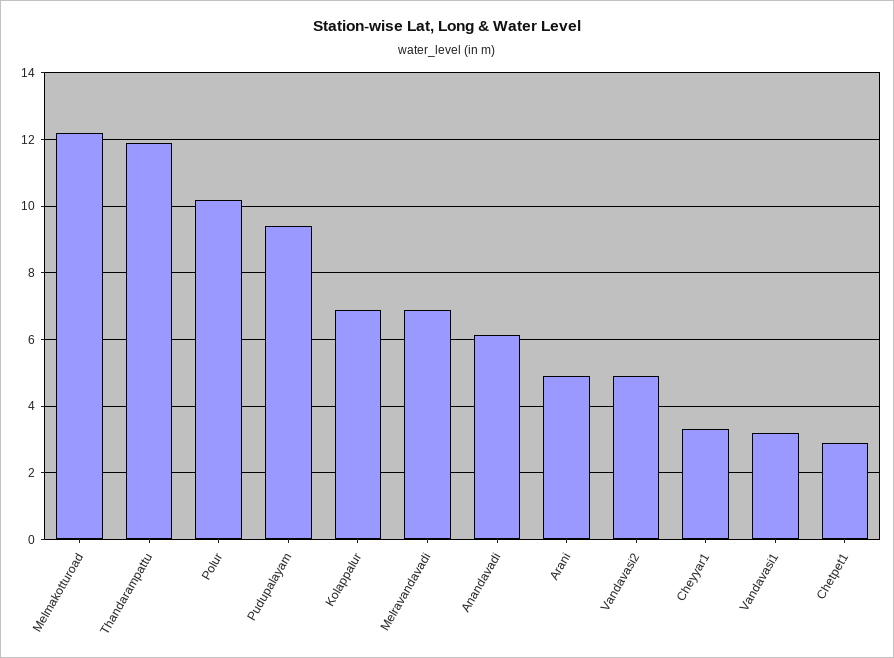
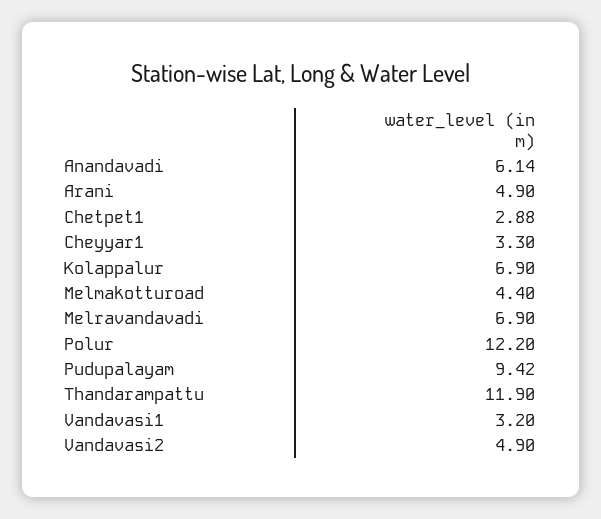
  {
-   "Melmakotturoad": 12.2,
+   "Melmakotturoad": 4.4,
    "Thandarampattu": 11.9,
-   "Polur": 10.2,
+   "Polur": 12.2,
    "Pudupalayam": 9.42,
    "Kolappalur": 6.9,
    "Melravandavadi": 6.9,
    "Anandavadi": 6.14,
    "Arani": 4.9,
    "Vandavasi2": 4.9,
    "Cheyyar1": 3.3,
    "Vandavasi1": 3.2,
    "Chetpet1": 2.88
  }

